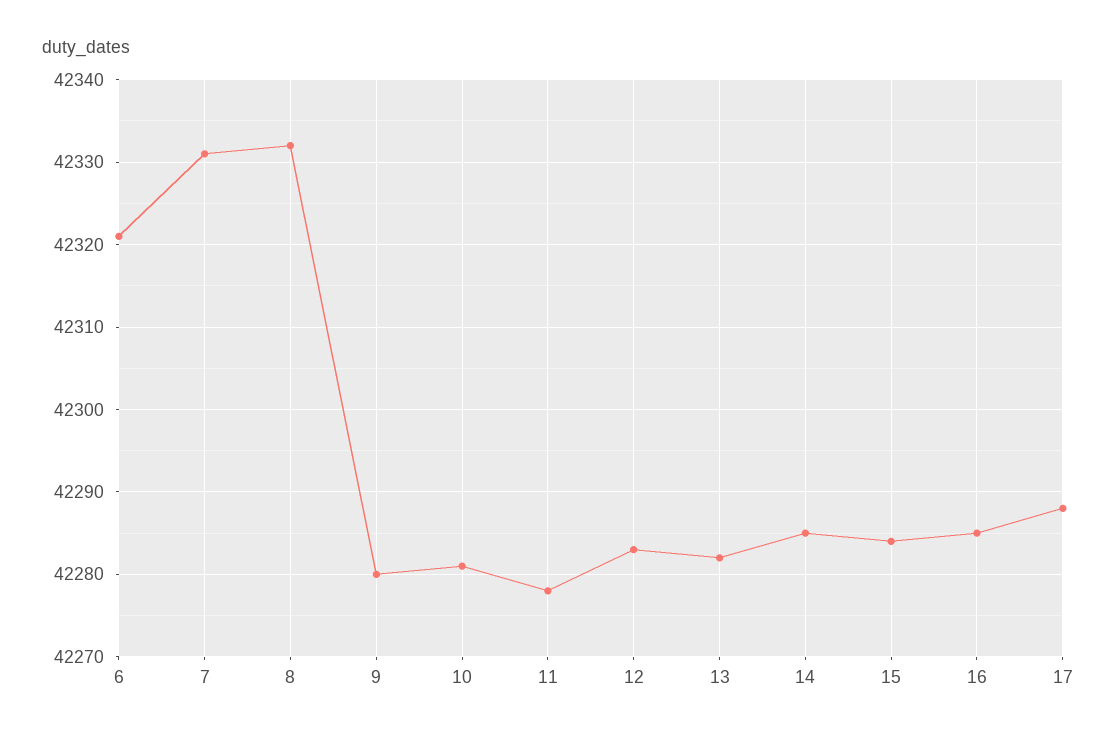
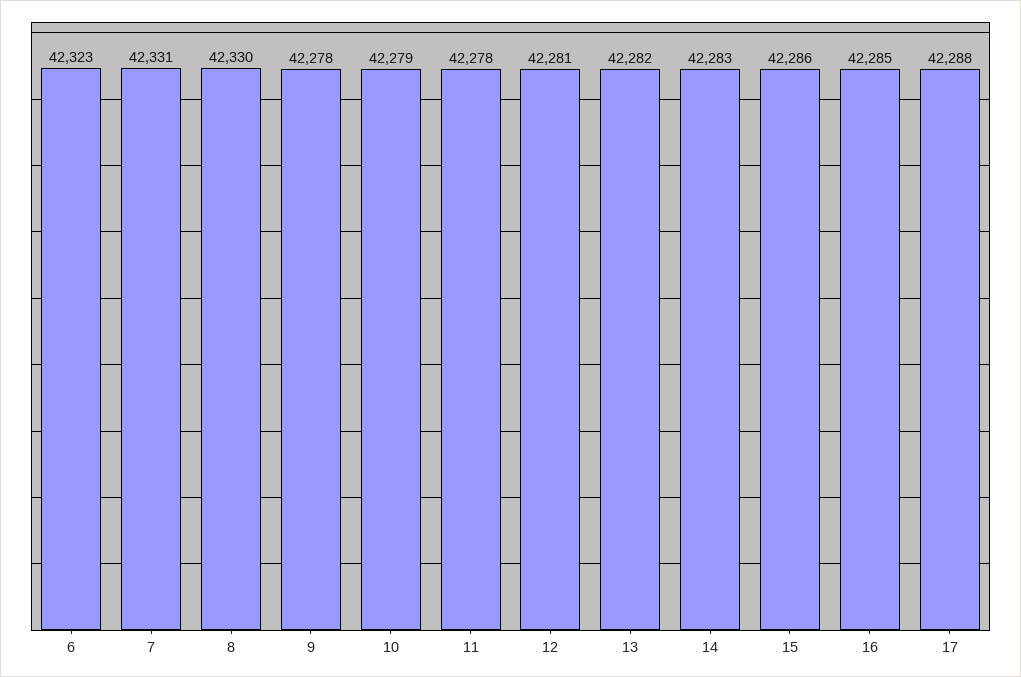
  {
-   "6": 42321,
+   "6": 42323,
    "7": 42331,
-   "8": 42332,
+   "8": 42330,
-   "9": 42280,
+   "9": 42278,
-   "10": 42281,
+   "10": 42279,
    "11": 42278,
-   "12": 42283,
+   "12": 42281,
    "13": 42282,
-   "14": 42285,
+   "14": 42283,
-   "15": 42284,
+   "15": 42286,
    "16": 42285,
    "17": 42288
  }

